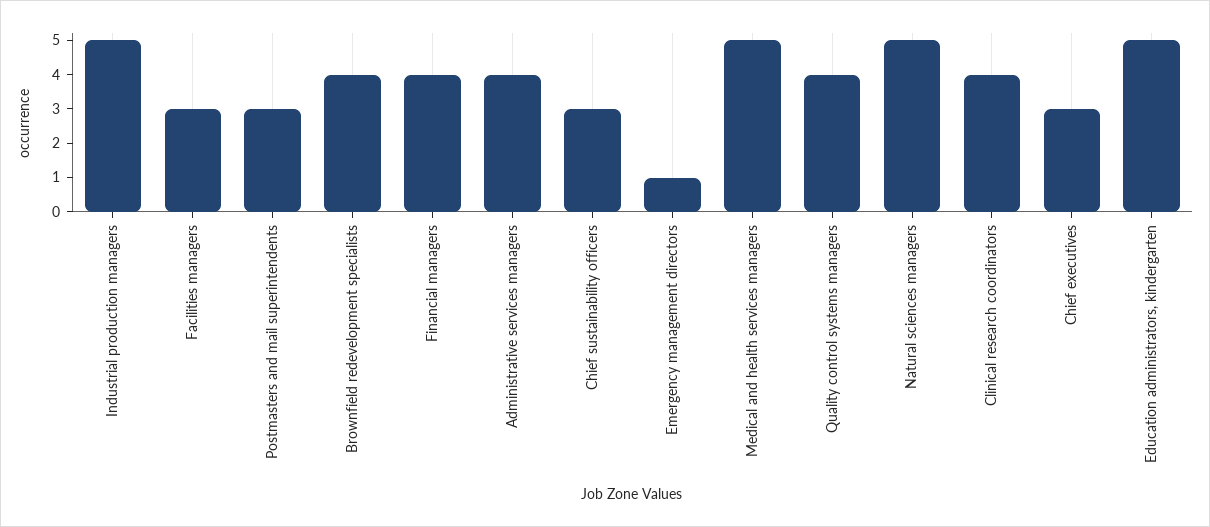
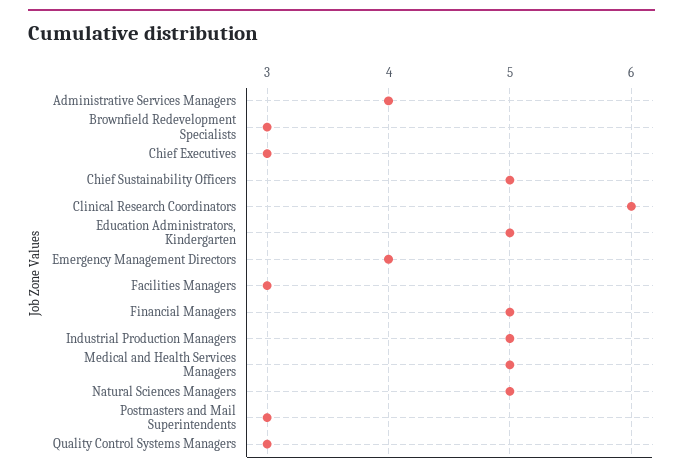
  {
    "Industrial production managers": 5,
    "Facilities managers": 3,
    "Postmasters and mail superintendents": 3,
-   "Brownfield redevelopment specialists": 4,
+   "Brownfield redevelopment specialists": 3,
-   "Financial managers": 4,
+   "Financial managers": 5,
    "Administrative services managers": 4,
-   "Chief sustainability officers": 3,
+   "Chief sustainability officers": 5,
-   "Emergency management directors": 1,
+   "Emergency management directors": 4,
    "Medical and health services managers": 5,
-   "Quality control systems managers": 4,
+   "Quality control systems managers": 3,
    "Natural sciences managers": 5,
-   "Clinical research coordinators": 4,
+   "Clinical research coordinators": 6,
    "Chief executives": 3,
    "Education administrators, kindergarten": 5
  }

